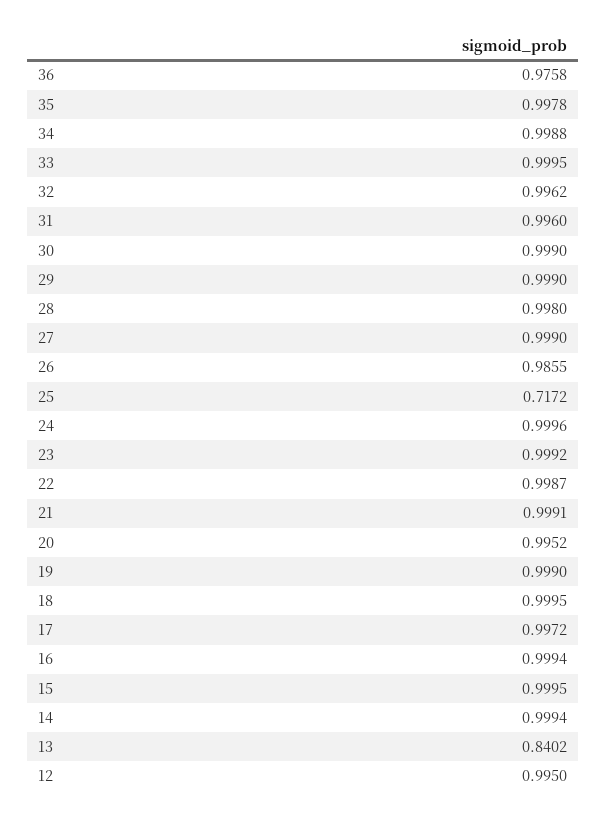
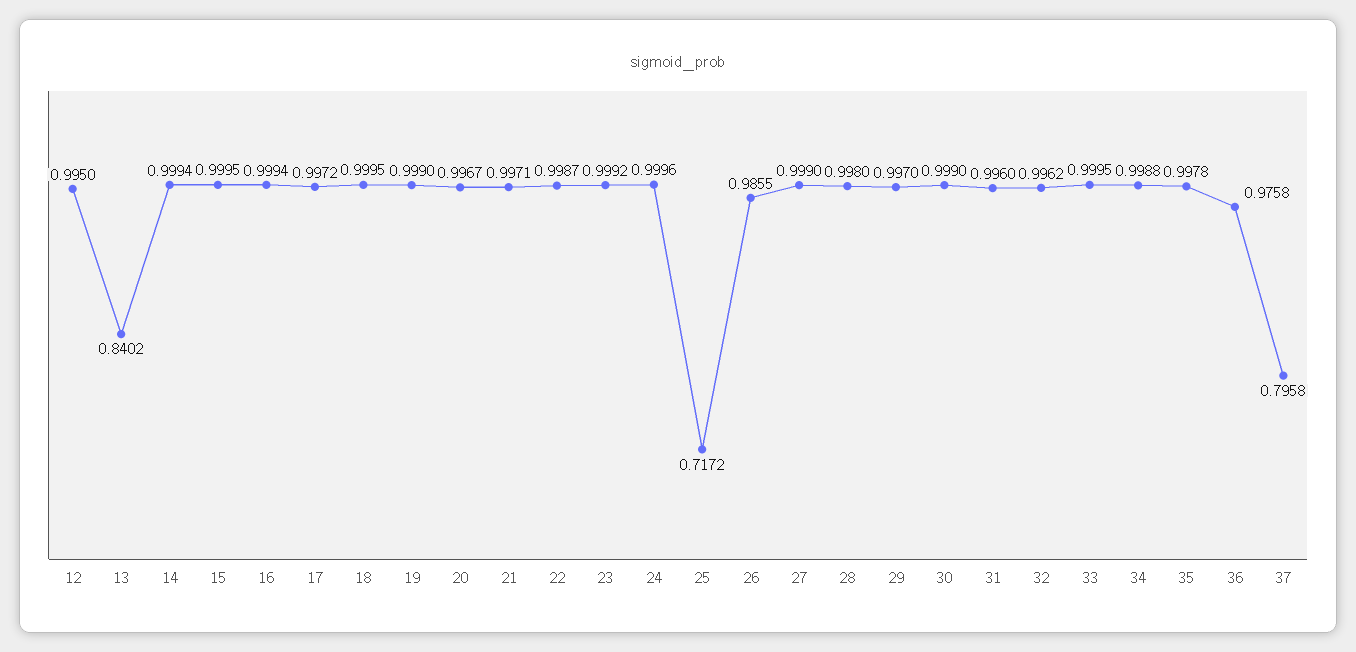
  {
    "36": 0.9758,
    "35": 0.9978,
    "34": 0.9988,
    "33": 0.9995,
    "32": 0.9962,
    "31": 0.996,
    "30": 0.999,
-   "29": 0.999,
+   "29": 0.997,
    "28": 0.998,
    "27": 0.999,
    "26": 0.9855,
    "25": 0.7172,
    "24": 0.9996,
    "23": 0.9992,
    "22": 0.9987,
-   "21": 0.9991,
+   "21": 0.9971,
-   "20": 0.9952,
+   "20": 0.9967,
    "19": 0.999,
    "18": 0.9995,
    "17": 0.9972,
    "16": 0.9994,
    "15": 0.9995,
    "14": 0.9994,
    "13": 0.8402,
-   "12": 0.995
+   "12": 0.995,
+   "37": 0.7958
  }

